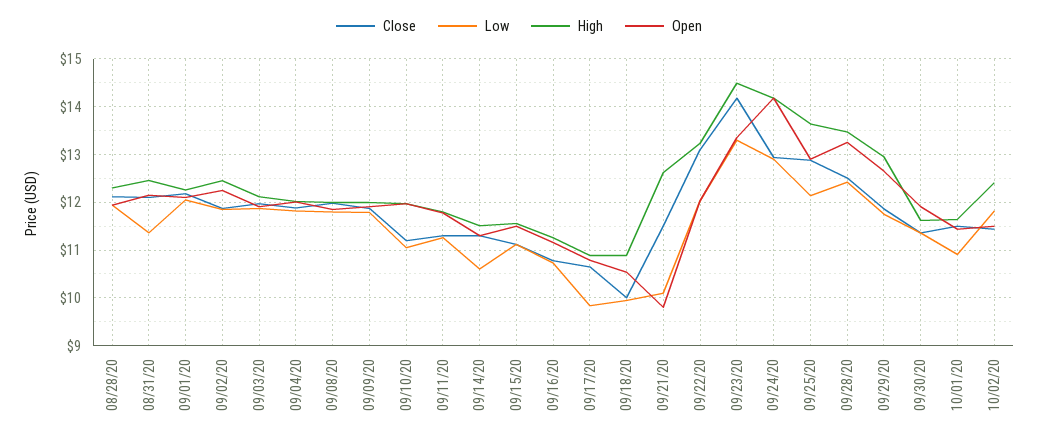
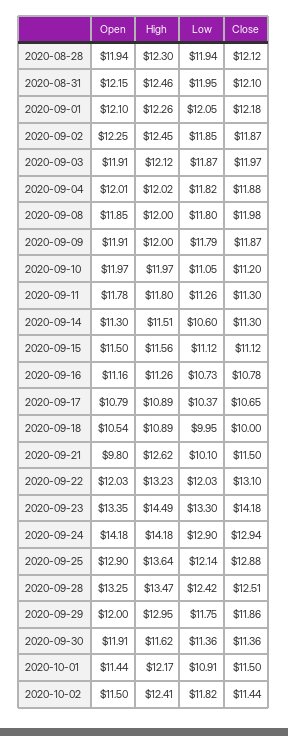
  {
    "Close": {
      "08/28/20": 12.12,
      "08/31/20": 12.1,
      "09/01/20": 12.18,
      "09/02/20": 11.87,
      "09/03/20": 11.97,
      "09/04/20": 11.88,
      "09/08/20": 11.98,
      "09/09/20": 11.87,
      "09/10/20": 11.2,
      "09/11/20": 11.3,
      "09/14/20": 11.3,
      "09/15/20": 11.12,
      "09/16/20": 10.78,
      "09/17/20": 10.65,
      "09/18/20": 10,
      "09/21/20": 11.5,
      "09/22/20": 13.1,
      "09/23/20": 14.18,
      "09/24/20": 12.94,
      "09/25/20": 12.88,
      "09/28/20": 12.51,
      "09/29/20": 11.86,
      "09/30/20": 11.36,
      "10/01/20": 11.5,
      "10/02/20": 11.44
    },
    "Low": {
      "08/28/20": 11.94,
-     "08/31/20": 11.4,
+     "08/31/20": 11.95,
      "09/01/20": 12.05,
      "09/02/20": 11.85,
      "09/03/20": 11.87,
      "09/04/20": 11.82,
      "09/08/20": 11.8,
      "09/09/20": 11.79,
      "09/10/20": 11.05,
      "09/11/20": 11.26,
      "09/14/20": 10.6,
      "09/15/20": 11.12,
      "09/16/20": 10.73,
-     "09/17/20": 9.8,
+     "09/17/20": 10.37,
      "09/18/20": 9.95,
      "09/21/20": 10.1,
      "09/22/20": 12.03,
      "09/23/20": 13.3,
      "09/24/20": 12.9,
      "09/25/20": 12.14,
      "09/28/20": 12.42,
      "09/29/20": 11.75,
      "09/30/20": 11.36,
      "10/01/20": 10.91,
      "10/02/20": 11.82
    },
    "High": {
      "08/28/20": 12.3,
      "08/31/20": 12.46,
      "09/01/20": 12.26,
      "09/02/20": 12.45,
      "09/03/20": 12.12,
      "09/04/20": 12.02,
      "09/08/20": 12,
      "09/09/20": 12,
      "09/10/20": 11.97,
      "09/11/20": 11.8,
      "09/14/20": 11.51,
      "09/15/20": 11.56,
      "09/16/20": 11.26,
      "09/17/20": 10.89,
      "09/18/20": 10.89,
      "09/21/20": 12.62,
      "09/22/20": 13.23,
      "09/23/20": 14.49,
      "09/24/20": 14.18,
      "09/25/20": 13.64,
      "09/28/20": 13.47,
      "09/29/20": 12.95,
      "09/30/20": 11.62,
-     "10/01/20": 11.6,
+     "10/01/20": 12.17,
      "10/02/20": 12.41
    },
    "Open": {
      "08/28/20": 11.94,
      "08/31/20": 12.15,
      "09/01/20": 12.1,
      "09/02/20": 12.25,
      "09/03/20": 11.91,
      "09/04/20": 12.01,
      "09/08/20": 11.85,
      "09/09/20": 11.91,
      "09/10/20": 11.97,
      "09/11/20": 11.78,
      "09/14/20": 11.3,
      "09/15/20": 11.5,
      "09/16/20": 11.16,
      "09/17/20": 10.79,
      "09/18/20": 10.54,
      "09/21/20": 9.8,
      "09/22/20": 12.03,
      "09/23/20": 13.35,
      "09/24/20": 14.18,
      "09/25/20": 12.9,
      "09/28/20": 13.25,
-     "09/29/20": 12.6,
+     "09/29/20": 12,
      "09/30/20": 11.91,
      "10/01/20": 11.44,
      "10/02/20": 11.5
    }
  }

